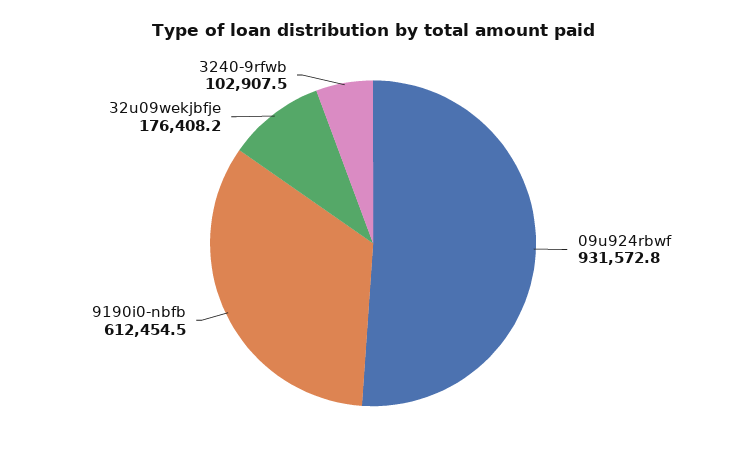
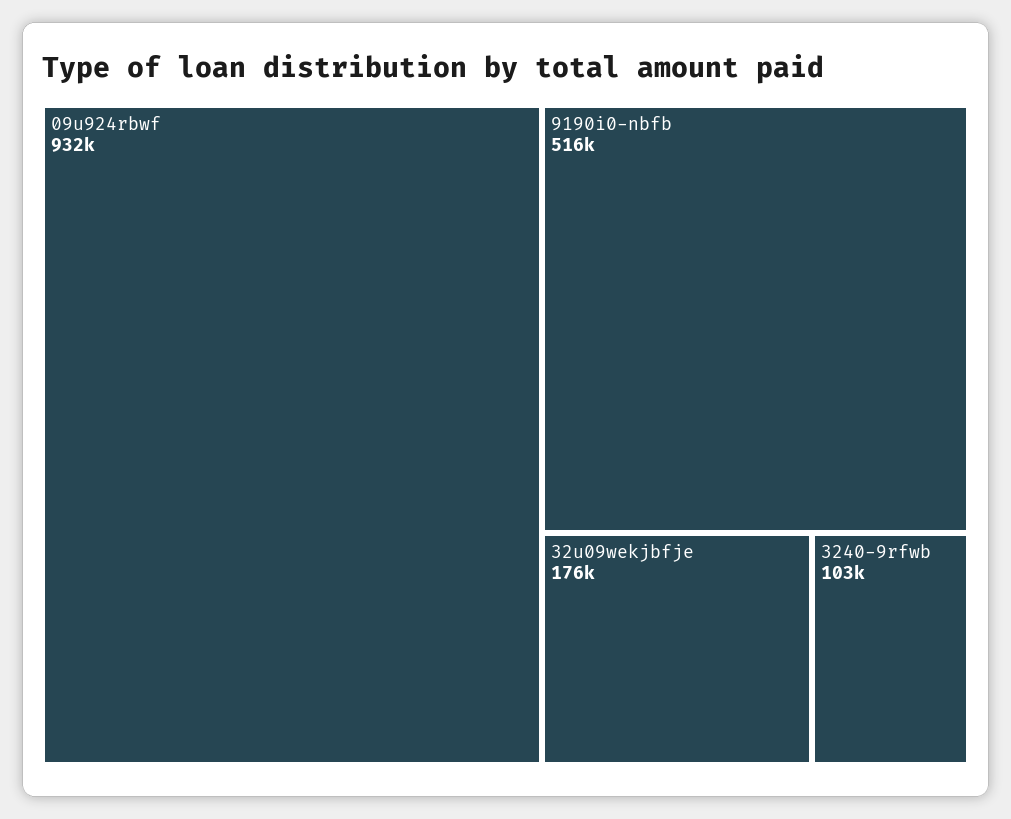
  {
    "09u924rbwf": 931572.8,
-   "9190i0-nbfb": 612454.5,
+   "9190i0-nbfb": 516000,
    "32u09wekjbfje": 176408.2,
    "3240-9rfwb": 102907.5
  }

